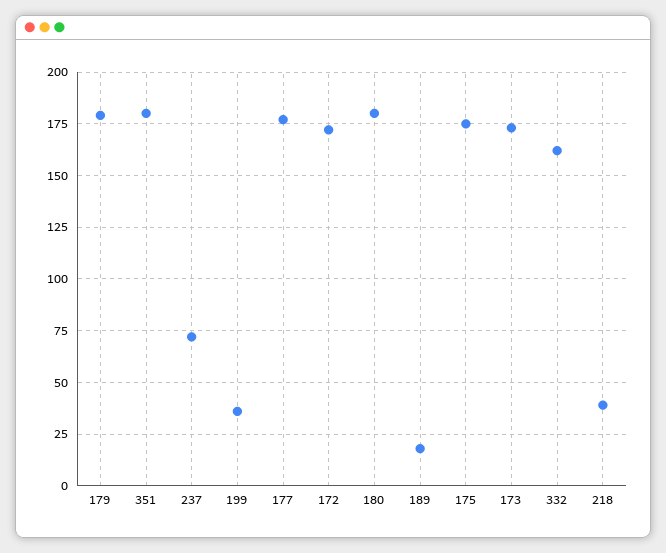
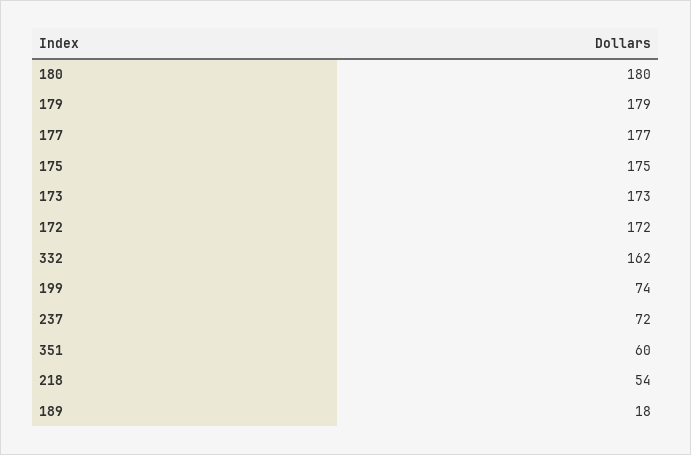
  {
    "179": 179,
-   "351": 180,
+   "351": 60,
    "237": 72,
-   "199": 35,
+   "199": 74,
    "177": 177,
    "172": 172,
    "180": 180,
    "189": 18,
    "175": 175,
    "173": 173,
    "332": 162,
-   "218": 40
+   "218": 54
  }

